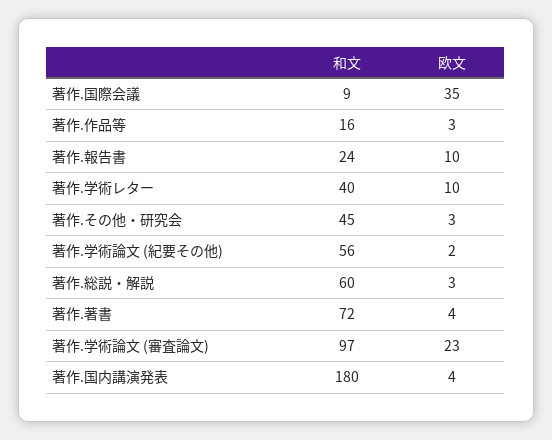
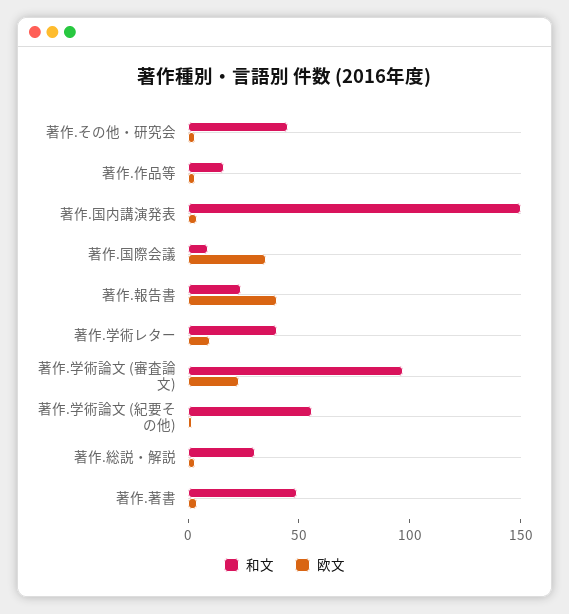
  {
    "和文": {
      "著作.国際会議": 9,
      "著作.作品等": 16,
      "著作.報告書": 24,
      "著作.学術レター": 40,
      "著作.その他・研究会": 45,
      "著作.学術論文 (紀要その他)": 56,
-     "著作.総説・解説": 60,
+     "著作.総説・解説": 30,
-     "著作.著書": 72,
+     "著作.著書": 50,
      "著作.学術論文 (審査論文)": 97,
-     "著作.国内講演発表": 180
+     "著作.国内講演発表": 150
    },
    "欧文": {
      "著作.国際会議": 35,
      "著作.作品等": 3,
-     "著作.報告書": 10,
+     "著作.報告書": 40,
      "著作.学術レター": 10,
      "著作.その他・研究会": 3,
      "著作.学術論文 (紀要その他)": 2,
      "著作.総説・解説": 3,
      "著作.著書": 4,
      "著作.学術論文 (審査論文)": 23,
      "著作.国内講演発表": 4
    }
  }

